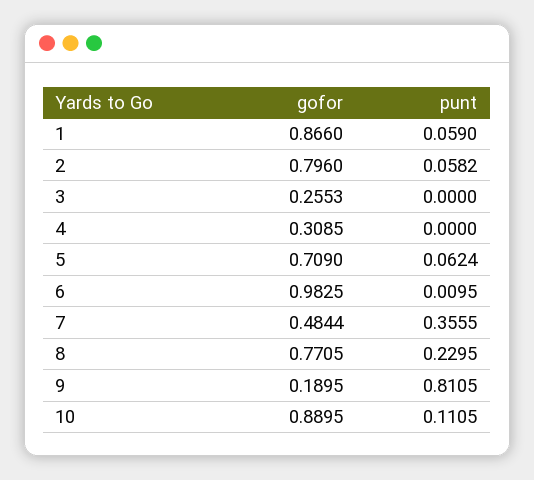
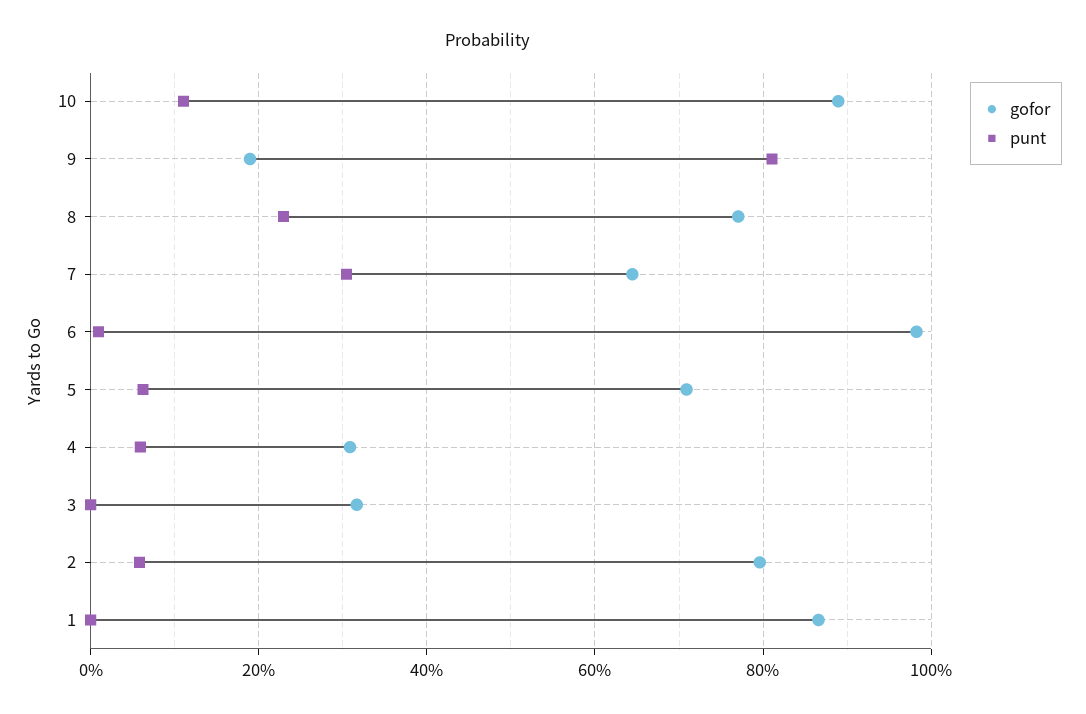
  {
    "gofor": {
      "1": 0.866,
      "2": 0.796,
-     "3": 0.2553,
+     "3": 0.32,
      "4": 0.3085,
      "5": 0.709,
      "6": 0.9825,
-     "7": 0.4844,
+     "7": 0.64,
      "8": 0.7705,
      "9": 0.1895,
      "10": 0.8895
    },
    "punt": {
-     "1": 0.059,
+     "1": 0,
      "2": 0.0582,
      "3": 0,
-     "4": 0,
+     "4": 0.06,
      "5": 0.0624,
      "6": 0.0095,
-     "7": 0.3555,
+     "7": 0.3,
      "8": 0.2295,
      "9": 0.8105,
      "10": 0.1105
    }
  }

